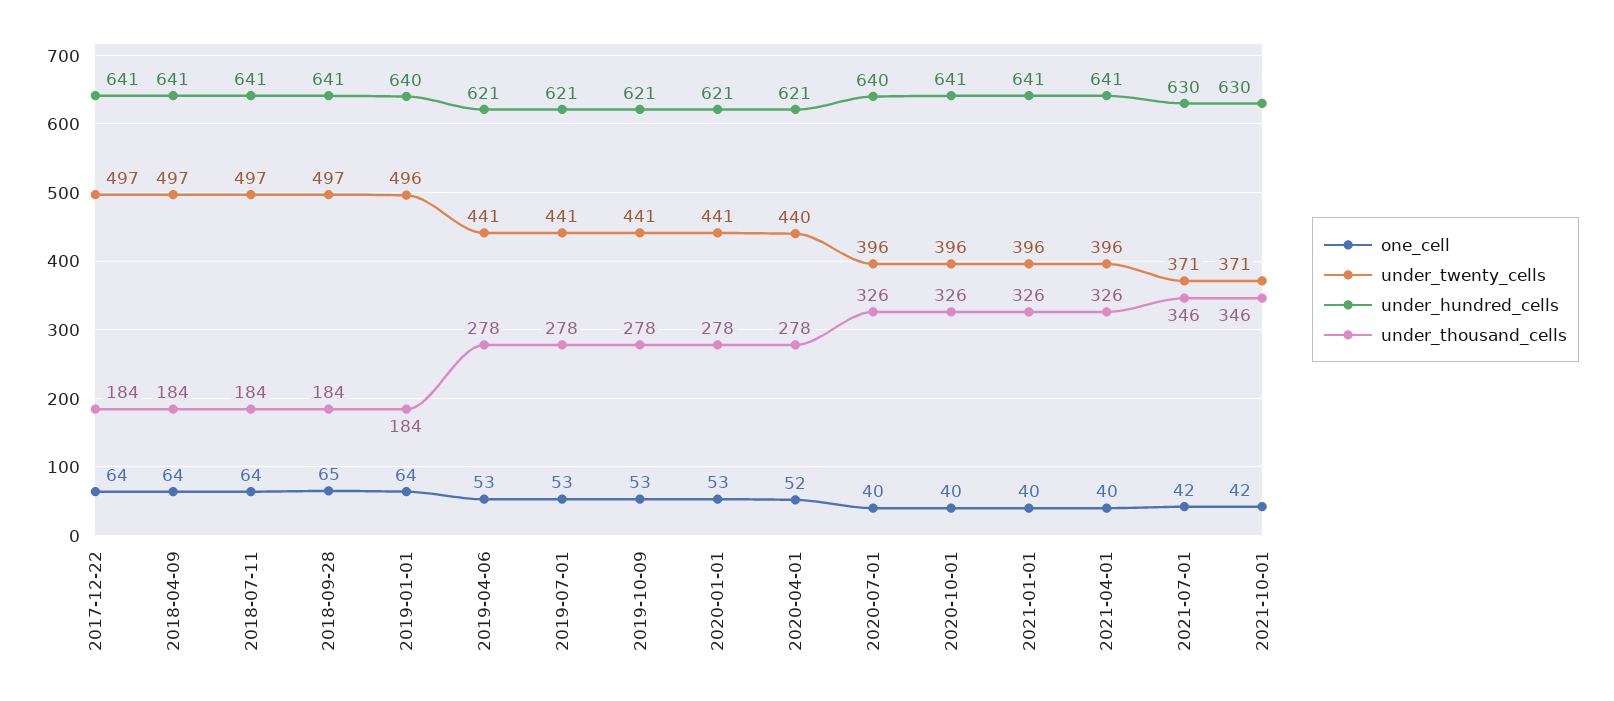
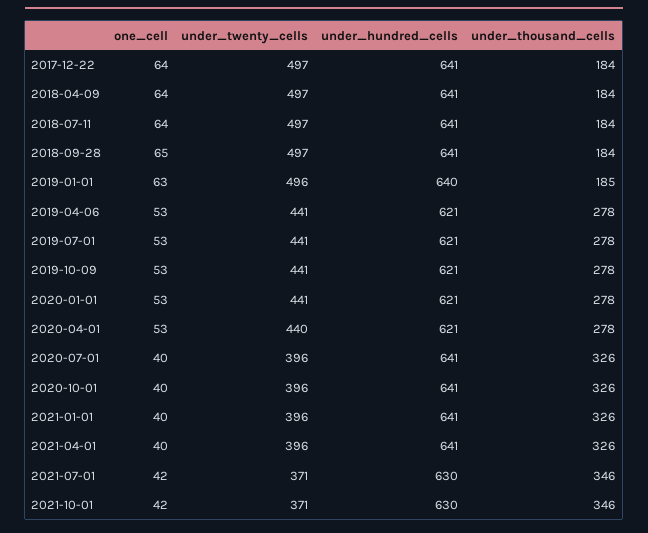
  {
    "one_cell": {
      "2017-12-22": 64,
      "2018-04-09": 64,
      "2018-07-11": 64,
      "2018-09-28": 65,
-     "2019-01-01": 64,
+     "2019-01-01": 63,
      "2019-04-06": 53,
      "2019-07-01": 53,
      "2019-10-09": 53,
      "2020-01-01": 53,
-     "2020-04-01": 52,
+     "2020-04-01": 53,
      "2020-07-01": 40,
      "2020-10-01": 40,
      "2021-01-01": 40,
      "2021-04-01": 40,
      "2021-07-01": 42,
      "2021-10-01": 42
    },
    "under_twenty_cells": {
      "2017-12-22": 497,
      "2018-04-09": 497,
      "2018-07-11": 497,
      "2018-09-28": 497,
      "2019-01-01": 496,
      "2019-04-06": 441,
      "2019-07-01": 441,
      "2019-10-09": 441,
      "2020-01-01": 441,
      "2020-04-01": 440,
      "2020-07-01": 396,
      "2020-10-01": 396,
      "2021-01-01": 396,
      "2021-04-01": 396,
      "2021-07-01": 371,
      "2021-10-01": 371
    },
    "under_hundred_cells": {
      "2017-12-22": 641,
      "2018-04-09": 641,
      "2018-07-11": 641,
      "2018-09-28": 641,
      "2019-01-01": 640,
      "2019-04-06": 621,
      "2019-07-01": 621,
      "2019-10-09": 621,
      "2020-01-01": 621,
      "2020-04-01": 621,
-     "2020-07-01": 640,
+     "2020-07-01": 641,
      "2020-10-01": 641,
      "2021-01-01": 641,
      "2021-04-01": 641,
      "2021-07-01": 630,
      "2021-10-01": 630
    },
    "under_thousand_cells": {
      "2017-12-22": 184,
      "2018-04-09": 184,
      "2018-07-11": 184,
      "2018-09-28": 184,
-     "2019-01-01": 184,
+     "2019-01-01": 185,
      "2019-04-06": 278,
      "2019-07-01": 278,
      "2019-10-09": 278,
      "2020-01-01": 278,
      "2020-04-01": 278,
      "2020-07-01": 326,
      "2020-10-01": 326,
      "2021-01-01": 326,
      "2021-04-01": 326,
      "2021-07-01": 346,
      "2021-10-01": 346
    }
  }

